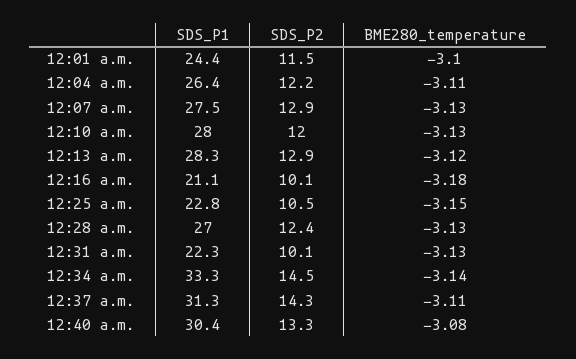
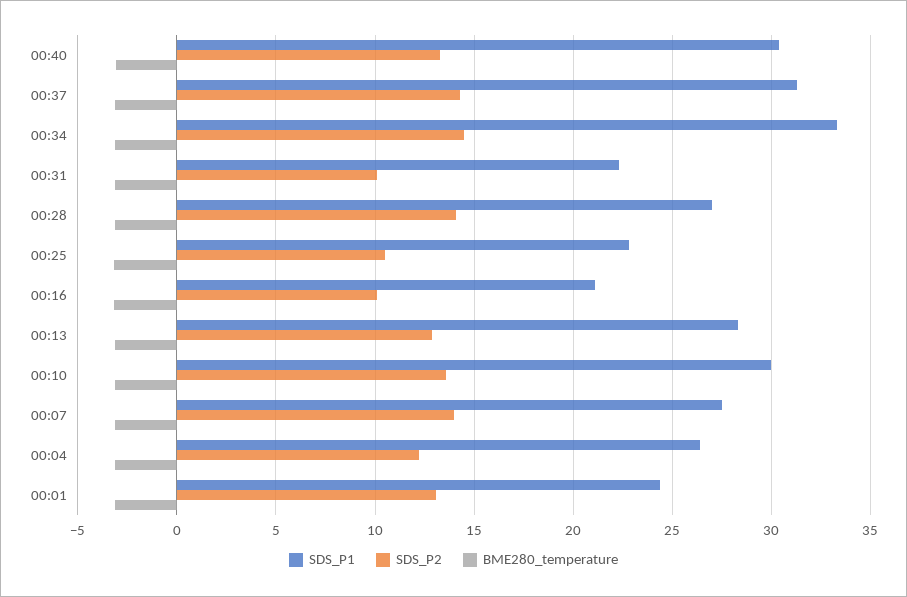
  {
    "SDS_P1": {
      "12:01 a.m.": 24.4,
      "12:04 a.m.": 26.4,
      "12:07 a.m.": 27.5,
-     "12:10 a.m.": 28,
+     "12:10 a.m.": 30,
      "12:13 a.m.": 28.3,
      "12:16 a.m.": 21.1,
      "12:25 a.m.": 22.8,
      "12:28 a.m.": 27,
      "12:31 a.m.": 22.3,
      "12:34 a.m.": 33.3,
      "12:37 a.m.": 31.3,
      "12:40 a.m.": 30.4
    },
    "SDS_P2": {
-     "12:01 a.m.": 11.5,
+     "12:01 a.m.": 13,
      "12:04 a.m.": 12.2,
-     "12:07 a.m.": 12.9,
+     "12:07 a.m.": 14,
-     "12:10 a.m.": 12,
+     "12:10 a.m.": 13.5,
      "12:13 a.m.": 12.9,
      "12:16 a.m.": 10.1,
      "12:25 a.m.": 10.5,
-     "12:28 a.m.": 12.4,
+     "12:28 a.m.": 14,
      "12:31 a.m.": 10.1,
      "12:34 a.m.": 14.5,
      "12:37 a.m.": 14.3,
      "12:40 a.m.": 13.3
    },
    "BME280_temperature": {
      "12:01 a.m.": -3.1,
      "12:04 a.m.": -3.11,
      "12:07 a.m.": -3.13,
      "12:10 a.m.": -3.13,
      "12:13 a.m.": -3.12,
      "12:16 a.m.": -3.18,
      "12:25 a.m.": -3.15,
      "12:28 a.m.": -3.13,
      "12:31 a.m.": -3.13,
      "12:34 a.m.": -3.14,
      "12:37 a.m.": -3.11,
      "12:40 a.m.": -3.08
    }
  }

